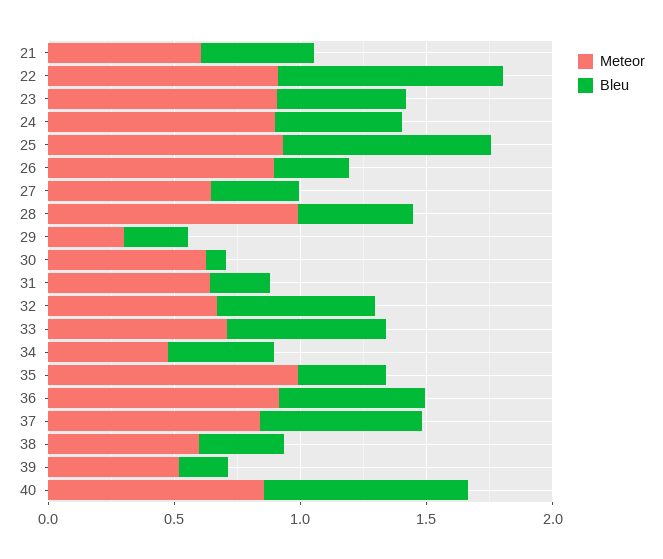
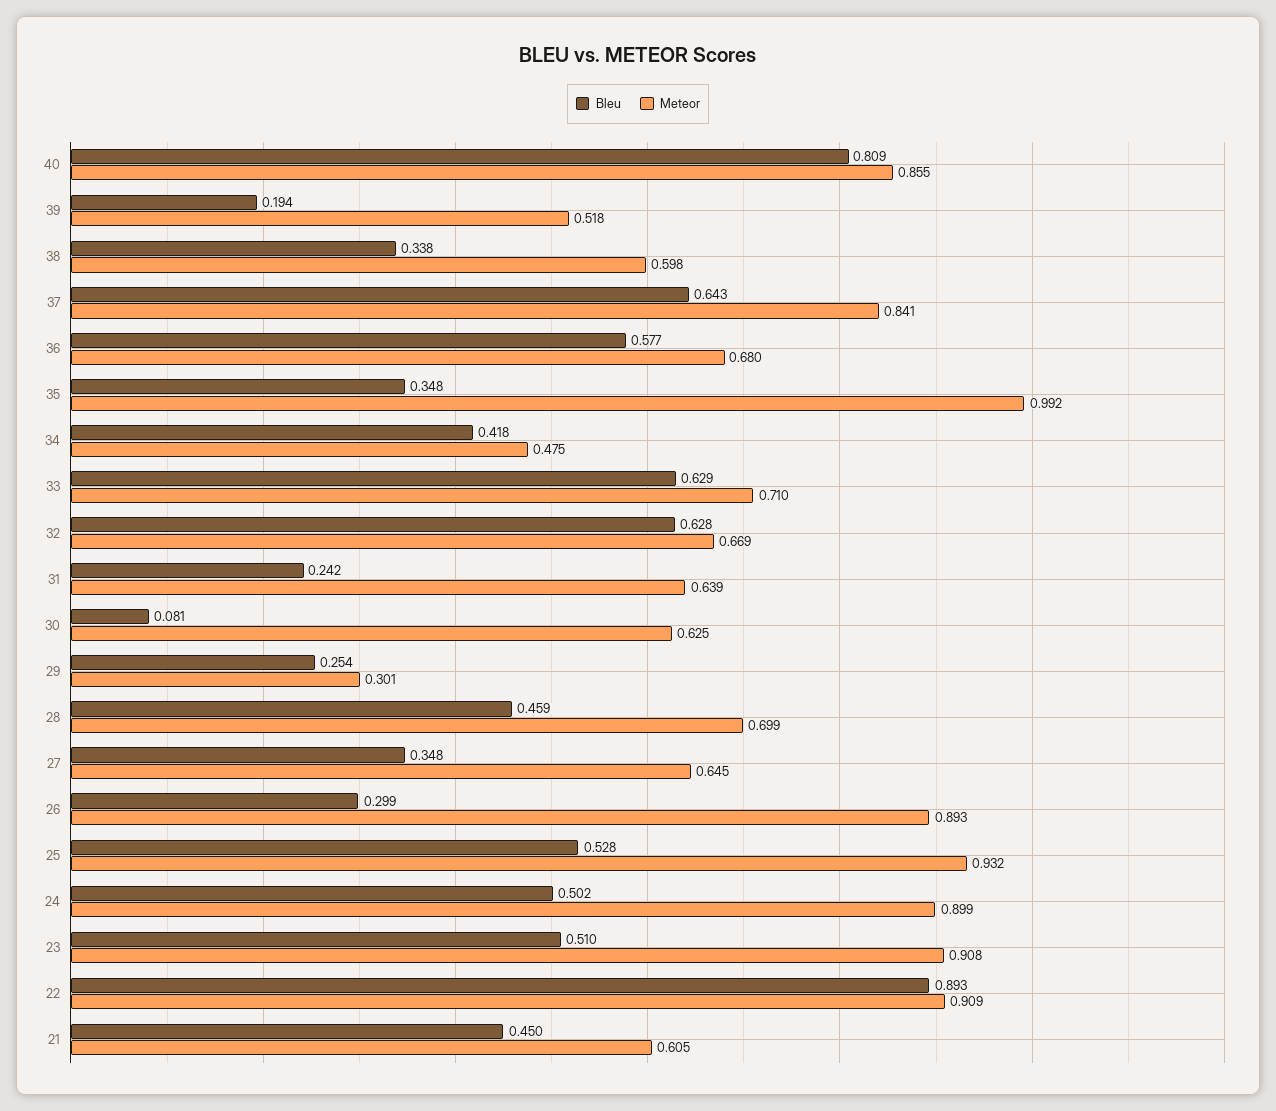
  {
    "Meteor": {
      "21": 0.605,
      "22": 0.909,
      "23": 0.908,
      "24": 0.899,
      "25": 0.932,
      "26": 0.893,
      "27": 0.645,
-     "28": 1,
+     "28": 0.699,
      "29": 0.301,
      "30": 0.625,
      "31": 0.639,
      "32": 0.669,
      "33": 0.71,
      "34": 0.475,
      "35": 0.992,
-     "36": 0.9,
+     "36": 0.68,
      "37": 0.841,
      "38": 0.598,
      "39": 0.518,
      "40": 0.855
    },
    "Bleu": {
      "21": 0.45,
      "22": 0.893,
      "23": 0.51,
      "24": 0.502,
-     "25": 0.8,
+     "25": 0.528,
      "26": 0.299,
      "27": 0.348,
      "28": 0.459,
      "29": 0.254,
      "30": 0.081,
      "31": 0.242,
      "32": 0.628,
      "33": 0.629,
      "34": 0.418,
      "35": 0.348,
      "36": 0.577,
      "37": 0.643,
      "38": 0.338,
      "39": 0.194,
      "40": 0.809
    }
  }

